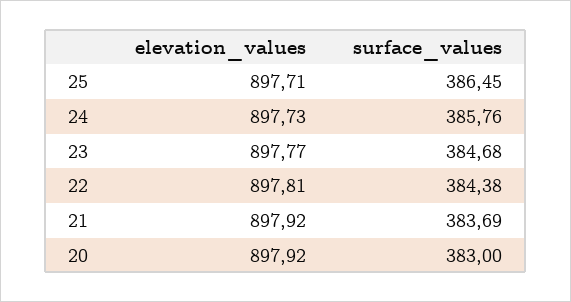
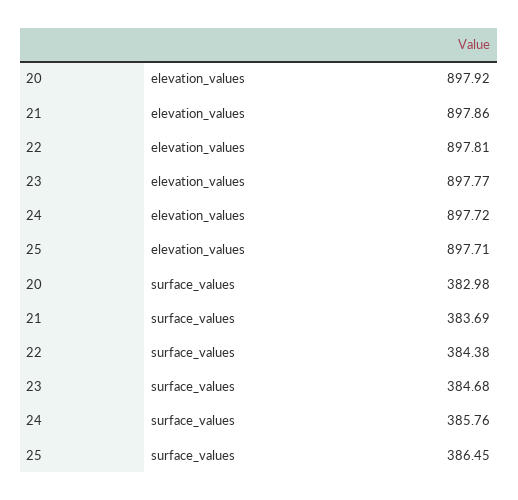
  {
    "elevation_values": {
      "25": 897.71,
-     "24": 897.73,
+     "24": 897.72,
      "23": 897.77,
      "22": 897.81,
-     "21": 897.92,
+     "21": 897.86,
      "20": 897.92
    },
    "surface_values": {
      "25": 386.45,
      "24": 385.76,
      "23": 384.68,
      "22": 384.38,
      "21": 383.69,
-     "20": 383
+     "20": 382.98
    }
  }

